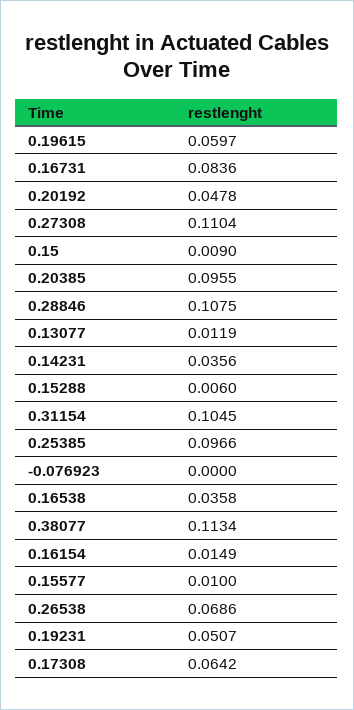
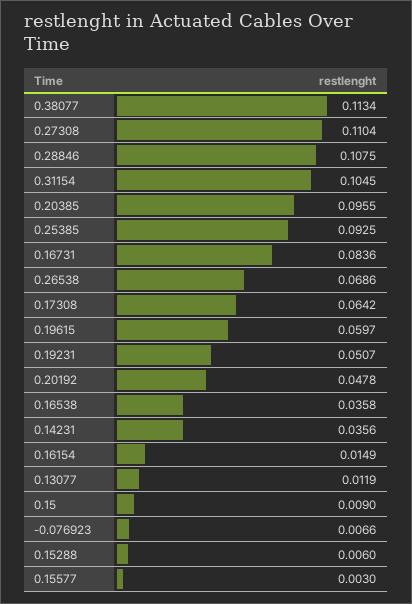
  {
    "0.19615": 0.0597,
    "0.16731": 0.0836,
    "0.20192": 0.0478,
    "0.27308": 0.1104,
    "0.15": 0.009,
    "0.20385": 0.0955,
    "0.28846": 0.1075,
    "0.13077": 0.0119,
    "0.14231": 0.0356,
    "0.15288": 0.006,
    "0.31154": 0.1045,
-   "0.25385": 0.0966,
+   "0.25385": 0.0925,
-   "-0.076923": 0,
+   "-0.076923": 0.0066,
    "0.16538": 0.0358,
    "0.38077": 0.1134,
    "0.16154": 0.0149,
-   "0.15577": 0.01,
+   "0.15577": 0.003,
    "0.26538": 0.0686,
    "0.19231": 0.0507,
    "0.17308": 0.0642
  }

